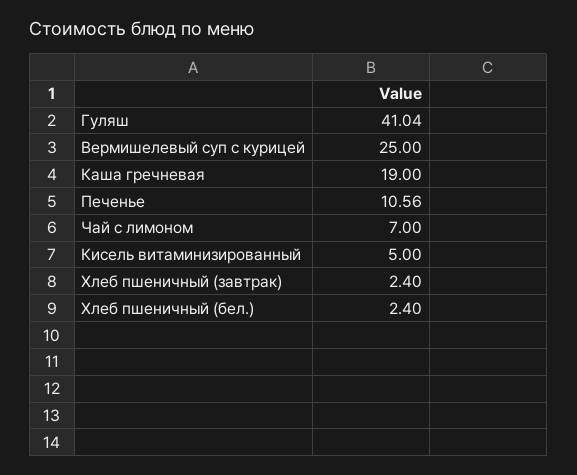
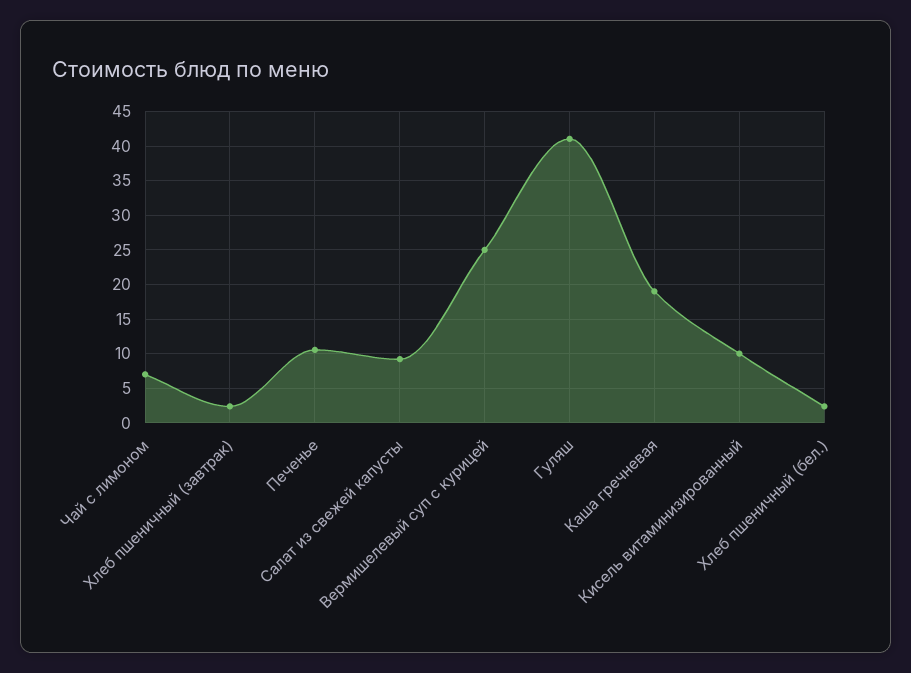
  {
    "Гуляш": 41.04,
    "Вермишелевый суп с курицей": 25,
    "Каша гречневая": 19,
    "Печенье": 10.56,
    "Чай с лимоном": 7,
-   "Кисель витаминизированный": 5,
+   "Кисель витаминизированный": 10,
    "Хлеб пшеничный (завтрак)": 2.4,
-   "Хлеб пшеничный (бел.)": 2.4
+   "Хлеб пшеничный (бел.)": 2.4,
+   "Салат из свежей капусты": 9
  }

